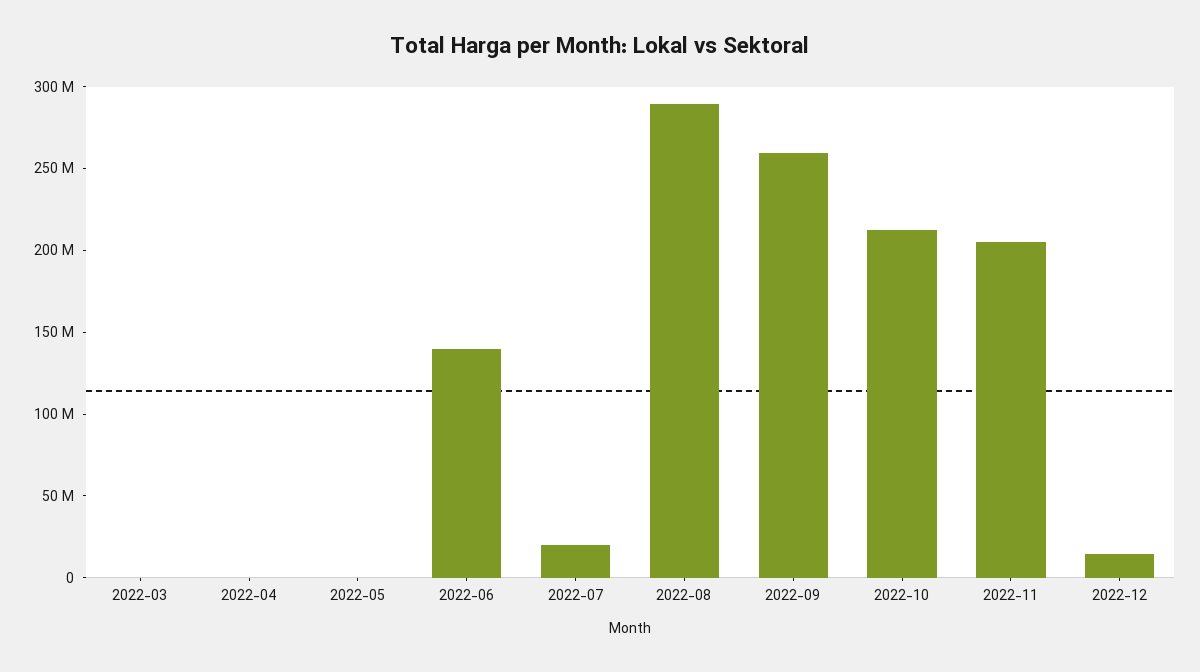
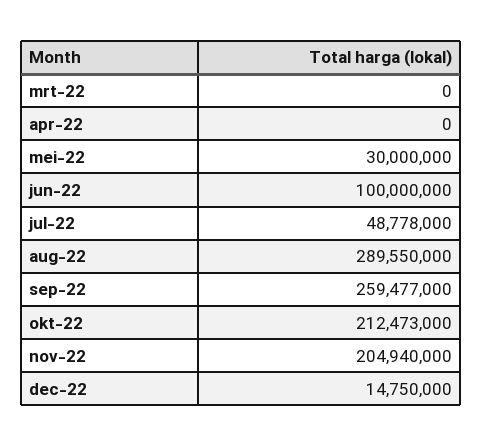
  {
    "2022-03": 0,
    "2022-04": 0,
-   "2022-05": 0,
+   "2022-05": 30000000,
-   "2022-06": 140000000,
+   "2022-06": 100000000,
-   "2022-07": 20000000,
+   "2022-07": 48778000,
    "2022-08": 289550000,
    "2022-09": 259477000,
    "2022-10": 212473000,
    "2022-11": 204940000,
    "2022-12": 14750000
  }

